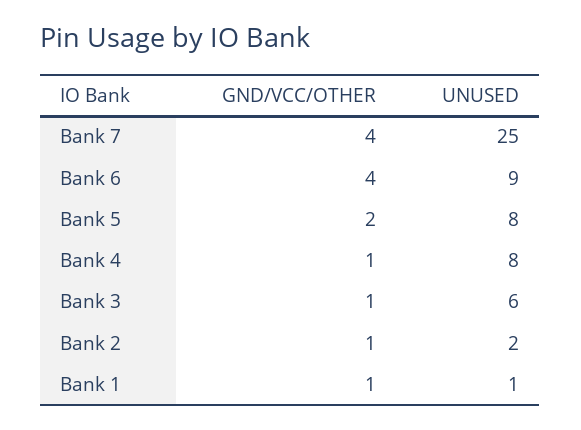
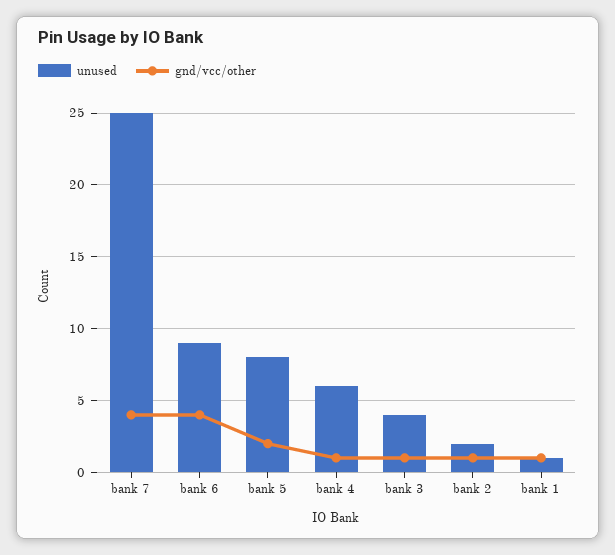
  {
    "GND/VCC/OTHER": {
      "Bank 7": 4,
      "Bank 6": 4,
      "Bank 5": 2,
      "Bank 4": 1,
      "Bank 3": 1,
      "Bank 2": 1,
      "Bank 1": 1
    },
    "UNUSED": {
      "Bank 7": 25,
      "Bank 6": 9,
      "Bank 5": 8,
-     "Bank 4": 8,
+     "Bank 4": 6,
-     "Bank 3": 6,
+     "Bank 3": 4,
      "Bank 2": 2,
      "Bank 1": 1
    }
  }

